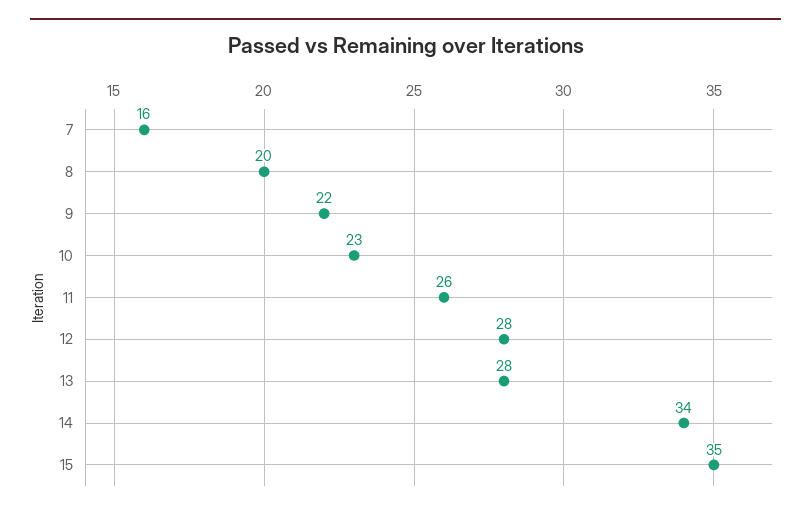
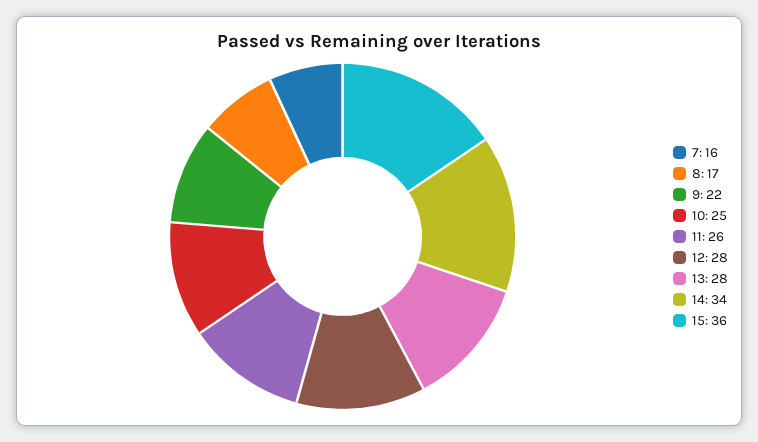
  {
    "7": 16,
-   "8": 20,
+   "8": 17,
    "9": 22,
-   "10": 23,
+   "10": 25,
    "11": 26,
    "12": 28,
    "13": 28,
    "14": 34,
-   "15": 35
+   "15": 36
  }

